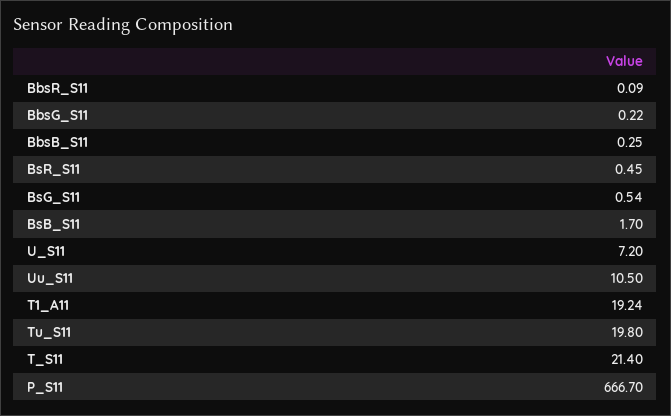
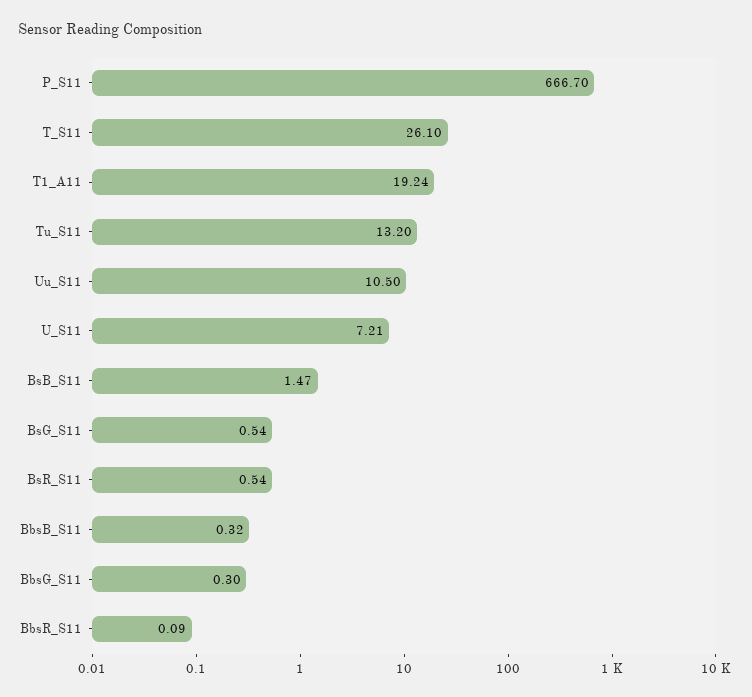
  {
    "BbsR_S11": 0.09,
-   "BbsG_S11": 0.22,
+   "BbsG_S11": 0.3,
-   "BbsB_S11": 0.25,
+   "BbsB_S11": 0.32,
-   "BsR_S11": 0.45,
+   "BsR_S11": 0.54,
    "BsG_S11": 0.54,
-   "BsB_S11": 1.7,
+   "BsB_S11": 1.47,
-   "U_S11": 7.2,
+   "U_S11": 7.21,
    "Uu_S11": 10.5,
    "T1_A11": 19.24,
-   "Tu_S11": 19.8,
+   "Tu_S11": 13.2,
-   "T_S11": 21.4,
+   "T_S11": 26.1,
    "P_S11": 666.7
  }

